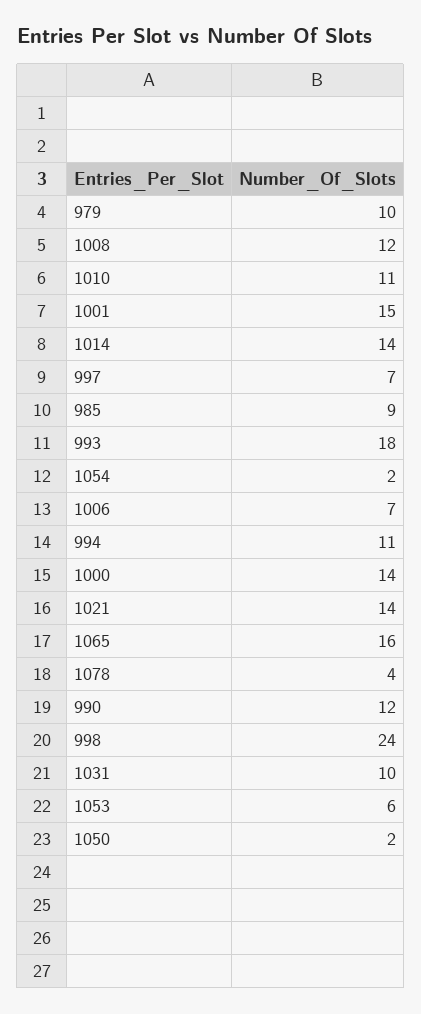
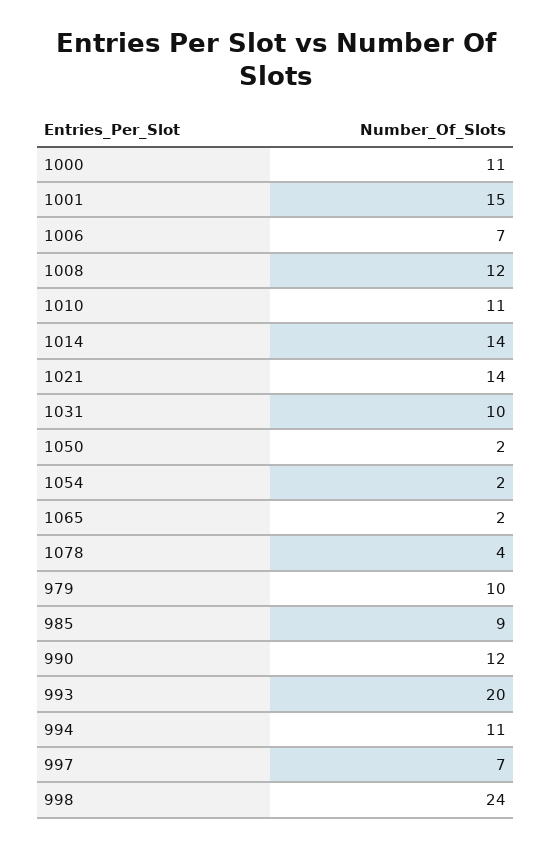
  {
    "979": 10,
    "1008": 12,
    "1010": 11,
    "1001": 15,
    "1014": 14,
    "997": 7,
    "985": 9,
-   "993": 18,
+   "993": 20,
    "1054": 2,
    "1006": 7,
    "994": 11,
-   "1000": 14,
+   "1000": 11,
    "1021": 14,
-   "1065": 16,
+   "1065": 2,
    "1078": 4,
    "990": 12,
    "998": 24,
    "1031": 10,
-   "1053": 6,
    "1050": 2
  }

